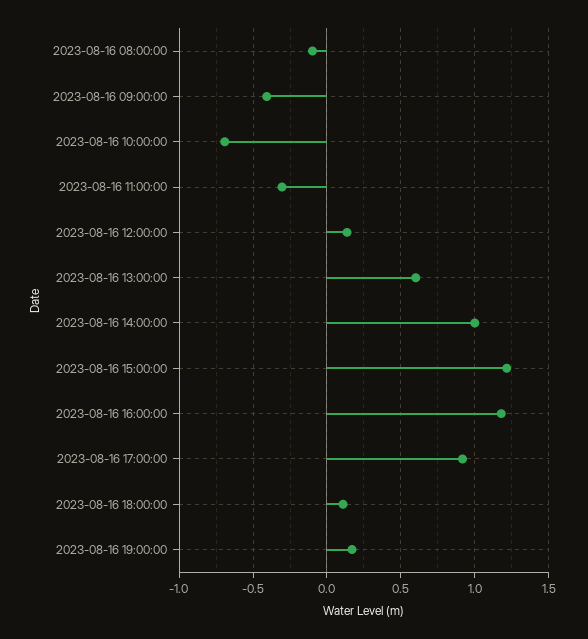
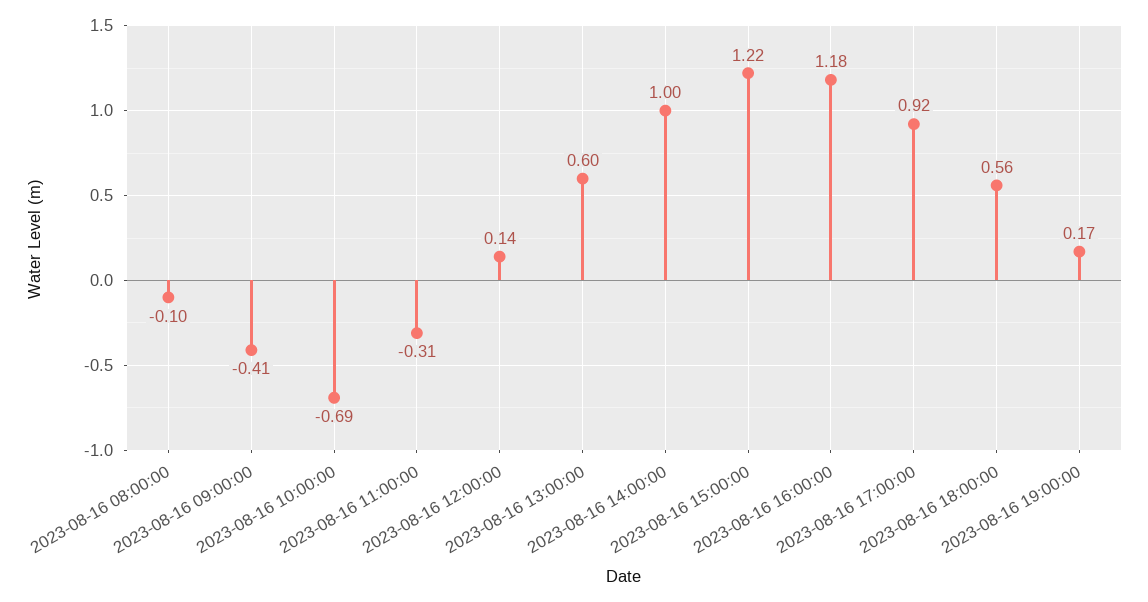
  {
    "2023-08-16 08:00:00": -0.1,
    "2023-08-16 09:00:00": -0.41,
    "2023-08-16 10:00:00": -0.69,
    "2023-08-16 11:00:00": -0.31,
    "2023-08-16 12:00:00": 0.14,
    "2023-08-16 13:00:00": 0.6,
    "2023-08-16 14:00:00": 1,
    "2023-08-16 15:00:00": 1.22,
    "2023-08-16 16:00:00": 1.18,
    "2023-08-16 17:00:00": 0.92,
-   "2023-08-16 18:00:00": 0.1,
+   "2023-08-16 18:00:00": 0.56,
    "2023-08-16 19:00:00": 0.17
  }

